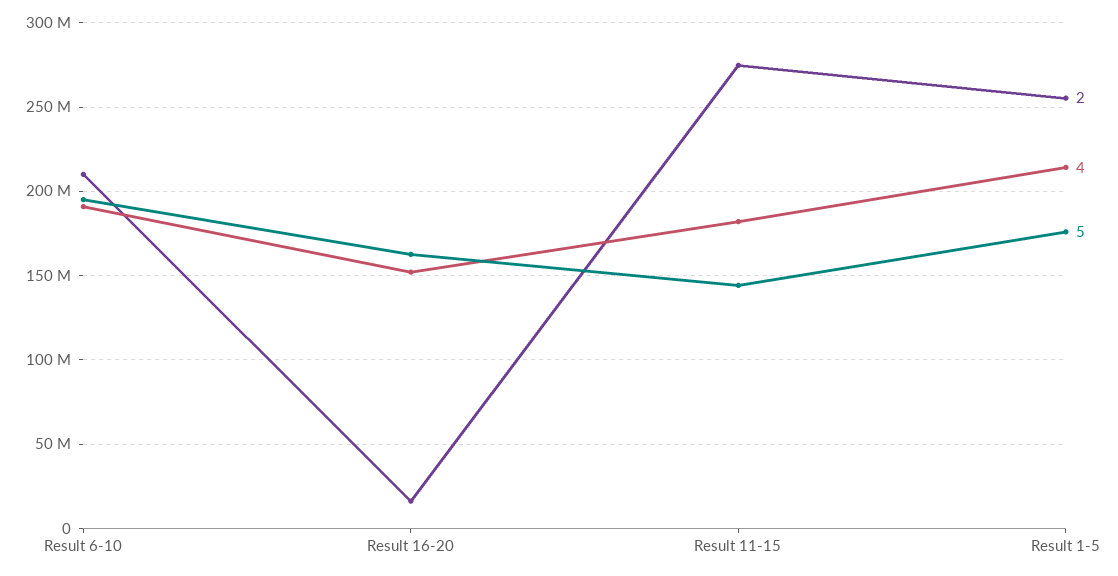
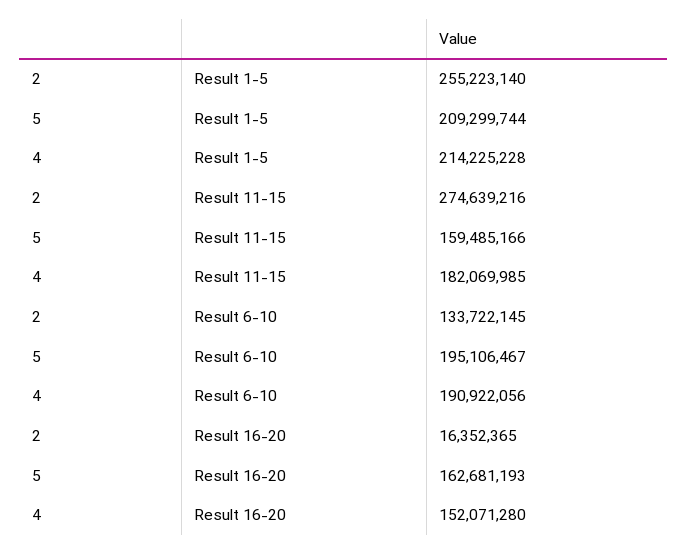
  {
    "2": {
-     "Result 6-10": 210000000,
+     "Result 6-10": 133722145,
      "Result 16-20": 16352365,
      "Result 11-15": 274639216,
      "Result 1-5": 255223140
    },
    "4": {
      "Result 6-10": 190922056,
      "Result 16-20": 152071280,
      "Result 11-15": 182069985,
      "Result 1-5": 214225228
    },
    "5": {
      "Result 6-10": 195106467,
      "Result 16-20": 162681193,
-     "Result 11-15": 145000000,
+     "Result 11-15": 159485166,
-     "Result 1-5": 175000000
+     "Result 1-5": 209299744
    }
  }

